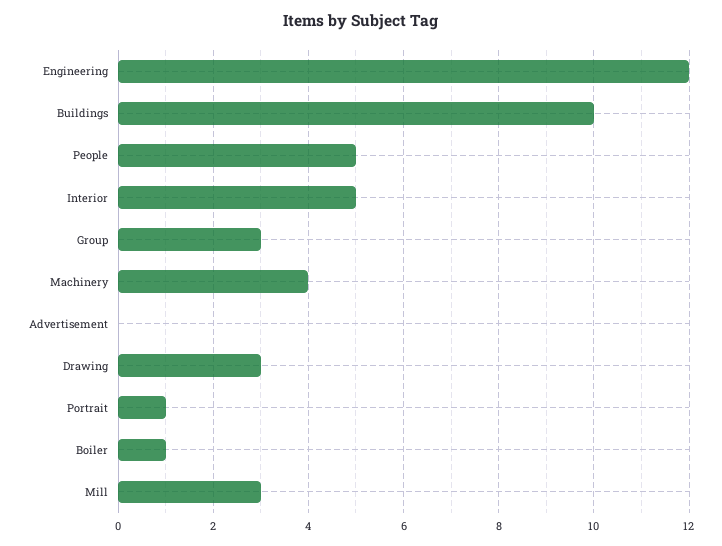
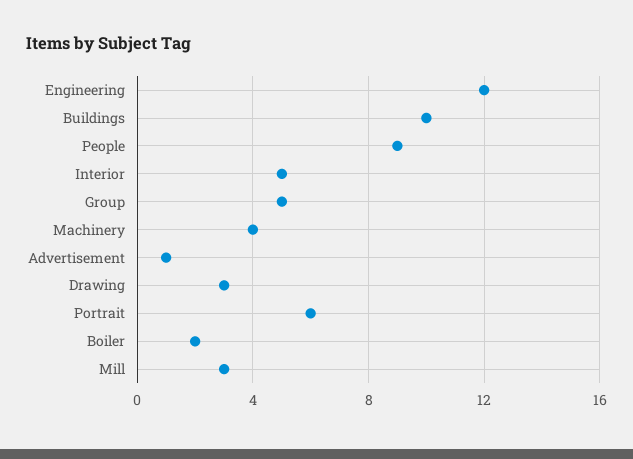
  {
    "Engineering": 12,
    "Buildings": 10,
-   "People": 5,
+   "People": 9,
    "Interior": 5,
-   "Group": 3,
+   "Group": 5,
    "Machinery": 4,
-   "Advertisement": 0,
+   "Advertisement": 1,
    "Drawing": 3,
-   "Portrait": 1,
+   "Portrait": 6,
-   "Boiler": 1,
+   "Boiler": 2,
    "Mill": 3
  }

